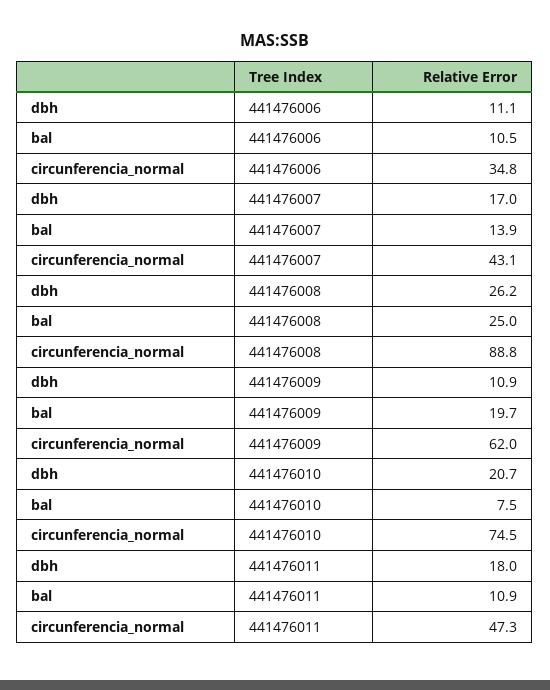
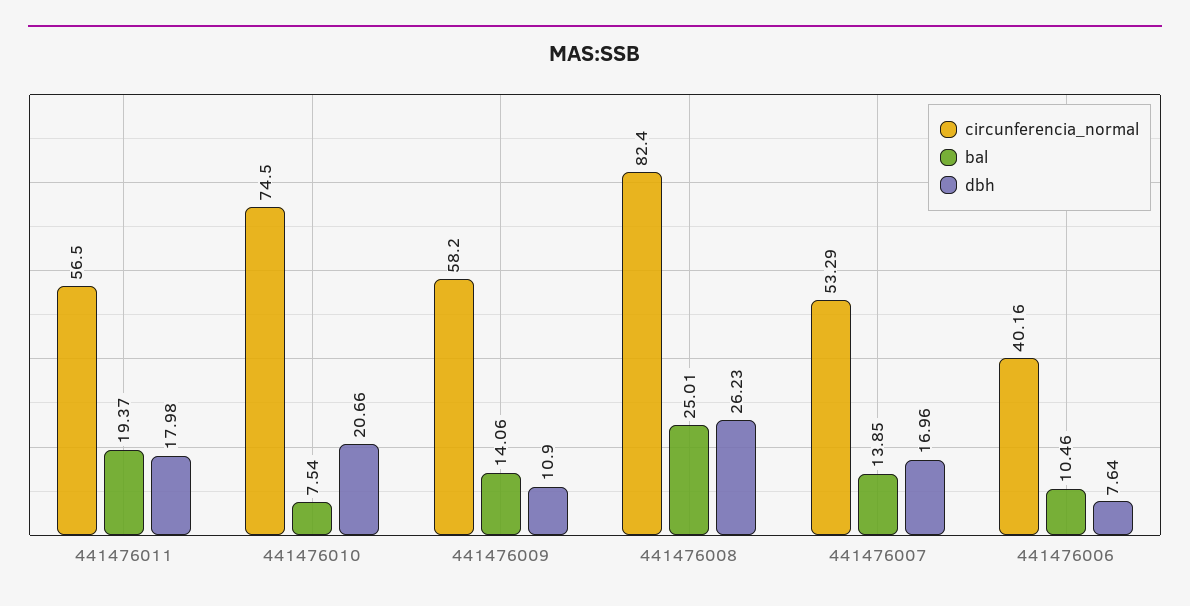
  {
    "dbh": {
-     "441476006": 11.1,
+     "441476006": 7.64,
      "441476007": 16.96,
      "441476008": 26.23,
      "441476009": 10.9,
      "441476010": 20.66,
      "441476011": 17.98
    },
    "bal": {
      "441476006": 10.46,
      "441476007": 13.85,
      "441476008": 25.01,
-     "441476009": 19.7,
+     "441476009": 14.06,
      "441476010": 7.54,
-     "441476011": 10.9
+     "441476011": 19.37
    },
    "circunferencia_normal": {
-     "441476006": 34.8,
+     "441476006": 40.16,
-     "441476007": 43.1,
+     "441476007": 53.29,
-     "441476008": 88.8,
+     "441476008": 82.4,
-     "441476009": 62,
+     "441476009": 58.2,
      "441476010": 74.5,
-     "441476011": 47.3
+     "441476011": 56.5
    }
  }

